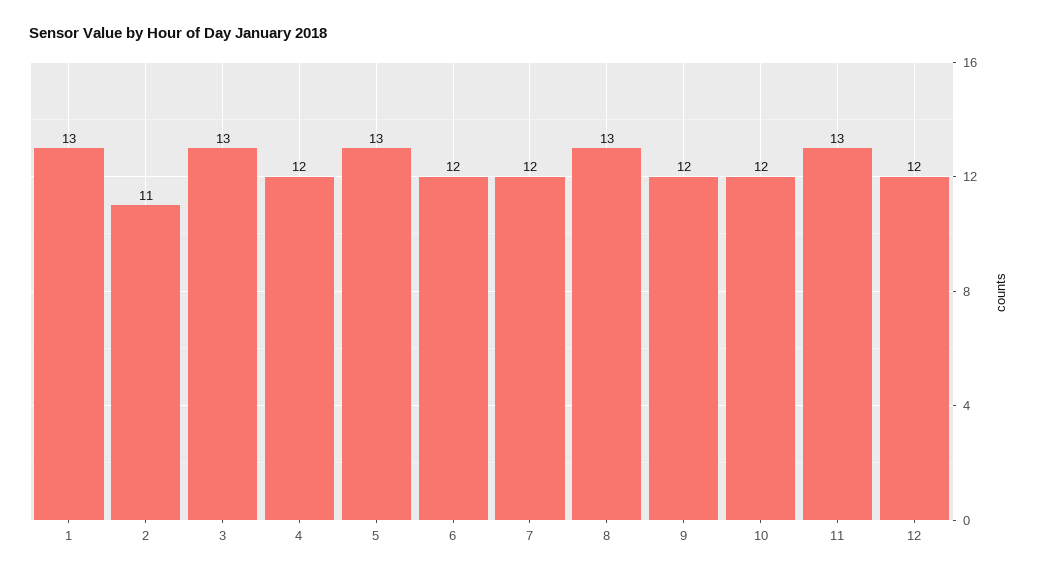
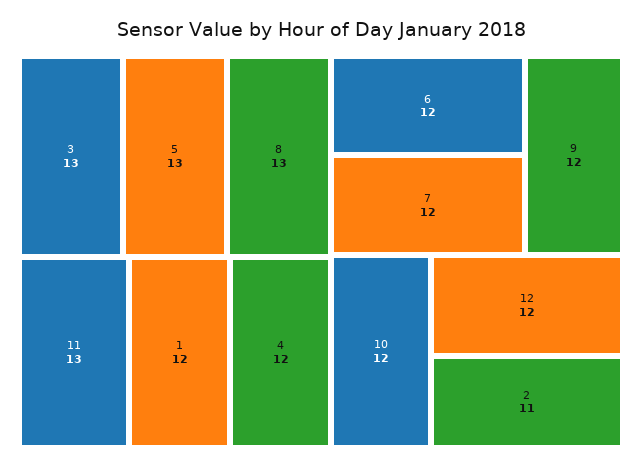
  {
-   "1": 13,
+   "1": 12,
    "2": 11,
    "3": 13,
    "4": 12,
    "5": 13,
    "6": 12,
    "7": 12,
    "8": 13,
    "9": 12,
    "10": 12,
    "11": 13,
    "12": 12
  }

